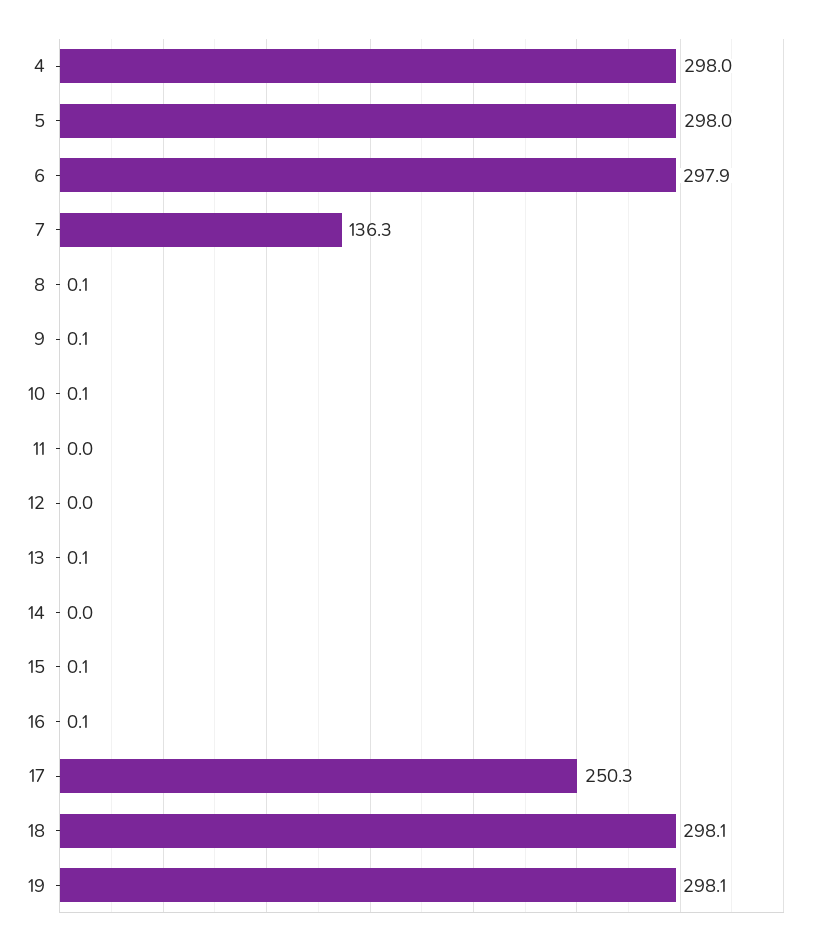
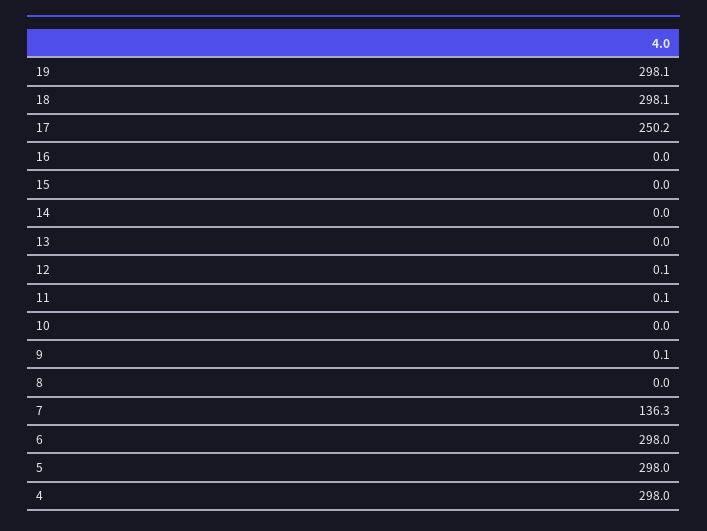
  {
    "4": 298,
    "5": 298,
-   "6": 297.9,
+   "6": 298,
    "7": 136.3,
-   "8": 0.1,
+   "8": 0,
    "9": 0.1,
-   "10": 0.1,
+   "10": 0,
-   "11": 0,
+   "11": 0.1,
-   "12": 0,
+   "12": 0.1,
-   "13": 0.1,
+   "13": 0,
    "14": 0,
-   "15": 0.1,
+   "15": 0,
-   "16": 0.1,
+   "16": 0,
-   "17": 250.3,
+   "17": 250.2,
    "18": 298.1,
    "19": 298.1
  }

